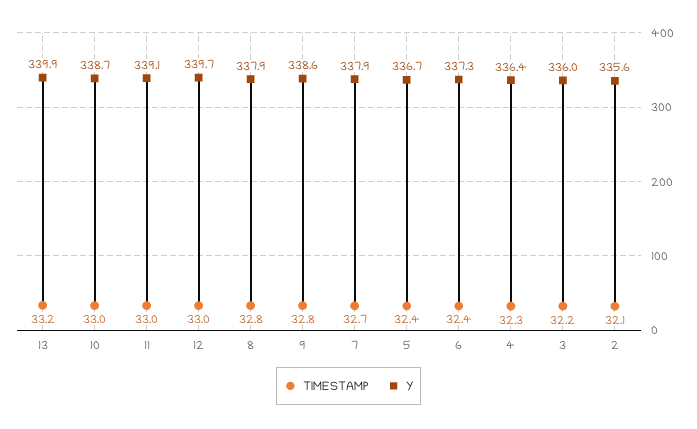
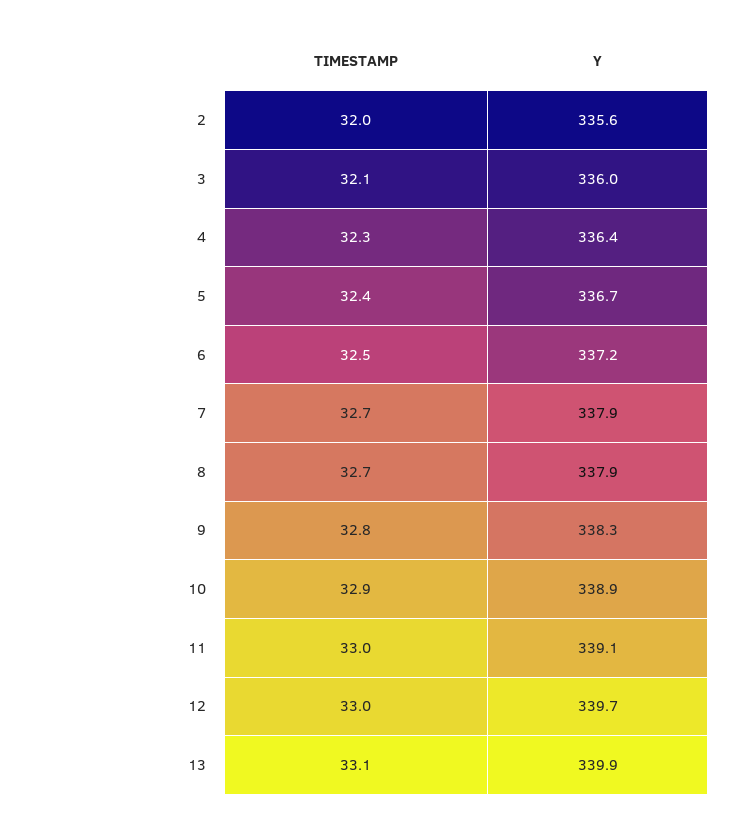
  {
    "TIMESTAMP": {
-     "13": 33.2,
+     "13": 33.1,
-     "10": 33,
+     "10": 32.9,
      "11": 33,
      "12": 33,
-     "8": 32.8,
+     "8": 32.7,
      "9": 32.8,
      "7": 32.7,
      "5": 32.4,
-     "6": 32.4,
+     "6": 32.5,
      "4": 32.3,
-     "3": 32.2,
+     "3": 32.1,
-     "2": 32.1
+     "2": 32
    },
    "Y": {
      "13": 339.9,
-     "10": 338.7,
+     "10": 338.9,
      "11": 339.1,
      "12": 339.7,
      "8": 337.9,
-     "9": 338.6,
+     "9": 338.3,
      "7": 337.9,
      "5": 336.7,
-     "6": 337.3,
+     "6": 337.2,
      "4": 336.4,
      "3": 336,
      "2": 335.6
    }
  }

